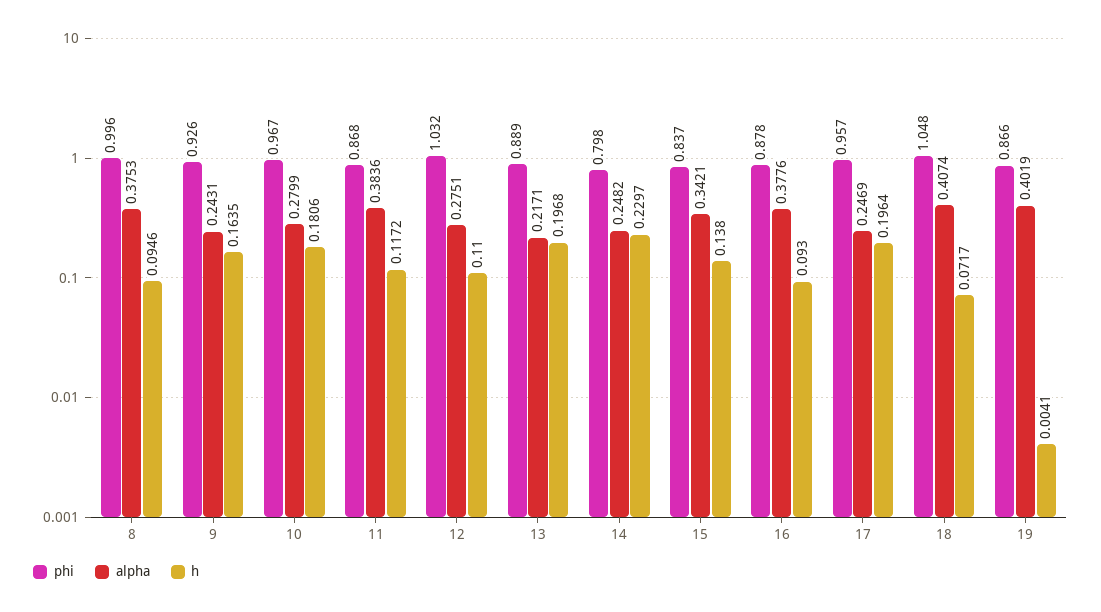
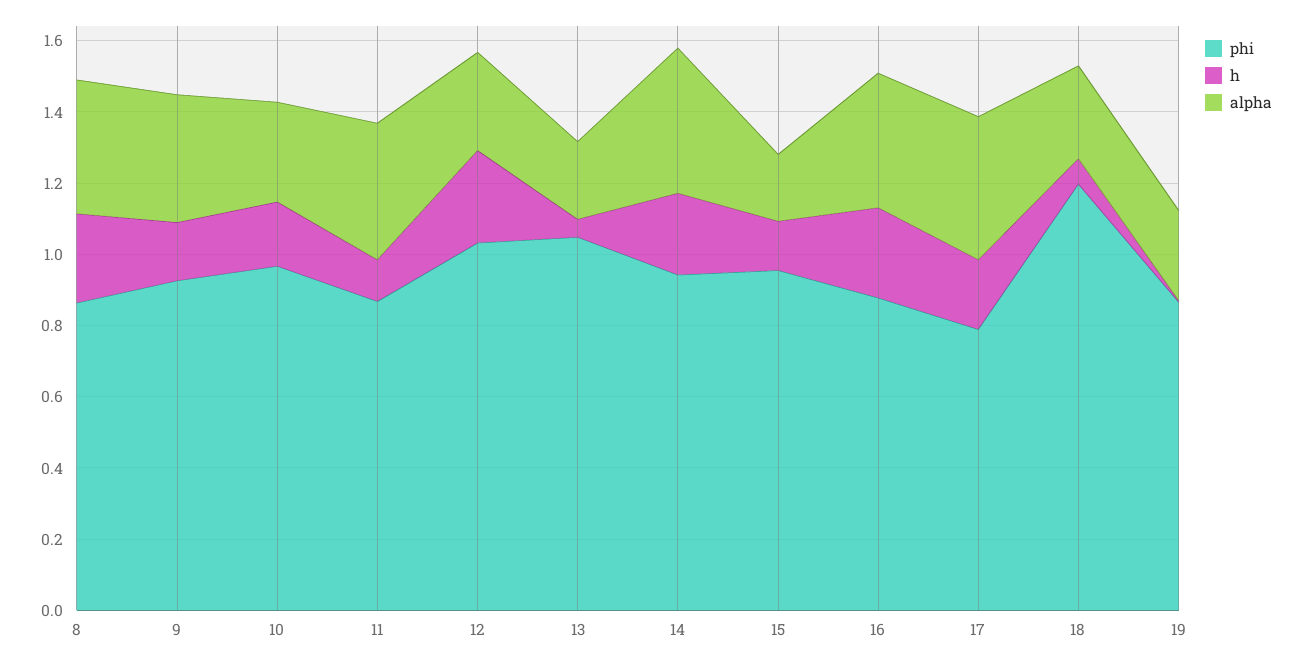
  {
    "phi": {
-     "8": 0.996,
+     "8": 0.85,
      "9": 0.926,
      "10": 0.967,
      "11": 0.868,
      "12": 1.032,
-     "13": 0.889,
+     "13": 1.05,
-     "14": 0.798,
+     "14": 0.95,
-     "15": 0.837,
+     "15": 0.95,
      "16": 0.878,
-     "17": 0.957,
+     "17": 0.8,
-     "18": 1.048,
+     "18": 1.2,
      "19": 0.866
    },
    "alpha": {
      "8": 0.3753,
-     "9": 0.2431,
+     "9": 0.35,
      "10": 0.2799,
      "11": 0.3836,
      "12": 0.2751,
      "13": 0.2171,
-     "14": 0.2482,
+     "14": 0.4,
-     "15": 0.3421,
+     "15": 0.2,
      "16": 0.3776,
-     "17": 0.2469,
+     "17": 0.4,
-     "18": 0.4074,
+     "18": 0.25,
-     "19": 0.4019
+     "19": 0.25
    },
    "h": {
-     "8": 0.0946,
+     "8": 0.25,
      "9": 0.1635,
      "10": 0.1806,
      "11": 0.1172,
-     "12": 0.11,
+     "12": 0.25,
-     "13": 0.1968,
+     "13": 0.05,
      "14": 0.2297,
      "15": 0.138,
-     "16": 0.093,
+     "16": 0.25,
      "17": 0.1964,
      "18": 0.0717,
      "19": 0.0041
    }
  }

